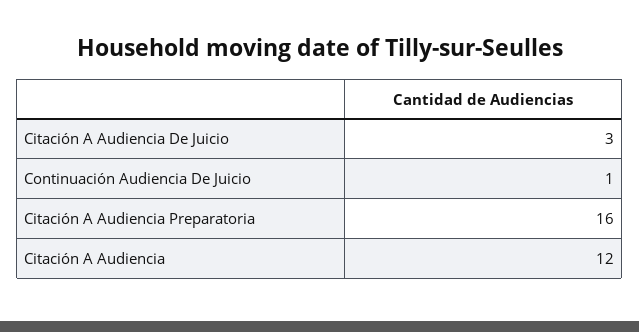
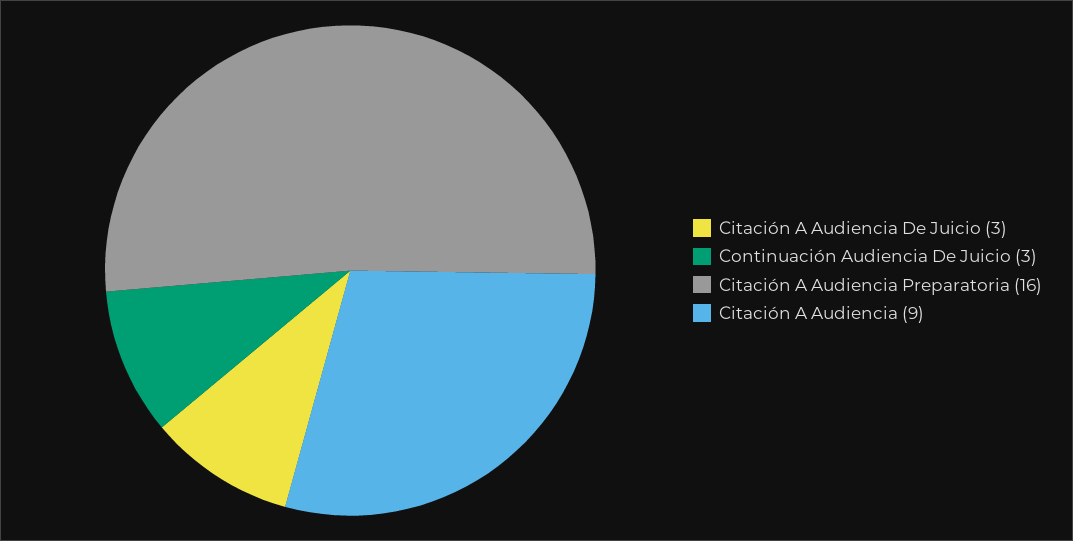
  {
    "Citación A Audiencia De Juicio": 3,
-   "Continuación Audiencia De Juicio": 1,
+   "Continuación Audiencia De Juicio": 3,
    "Citación A Audiencia Preparatoria": 16,
-   "Citación A Audiencia": 12
+   "Citación A Audiencia": 9
  }

